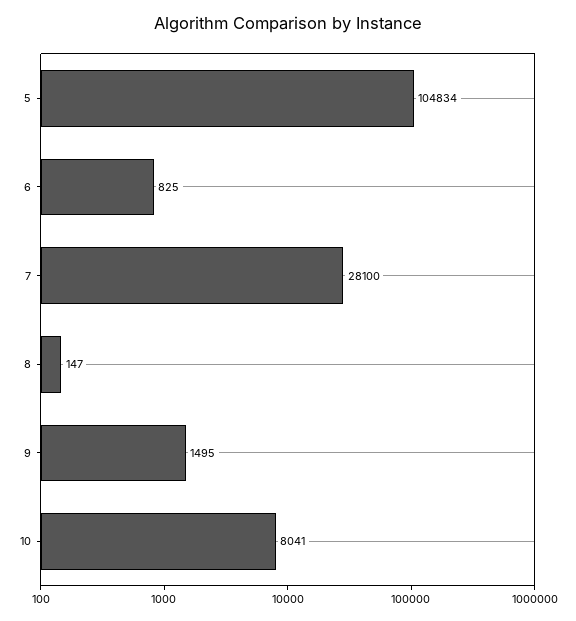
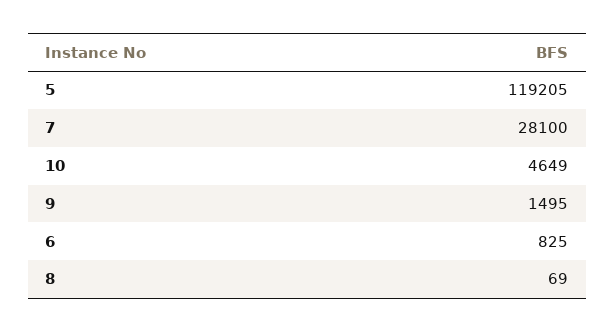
  {
-   "5": 104834,
+   "5": 119205,
    "6": 825,
    "7": 28100,
-   "8": 147,
+   "8": 69,
    "9": 1495,
-   "10": 8041
+   "10": 4649
  }

